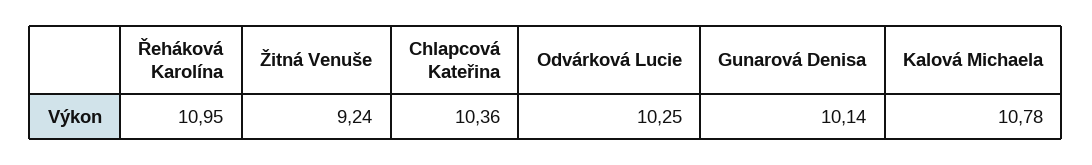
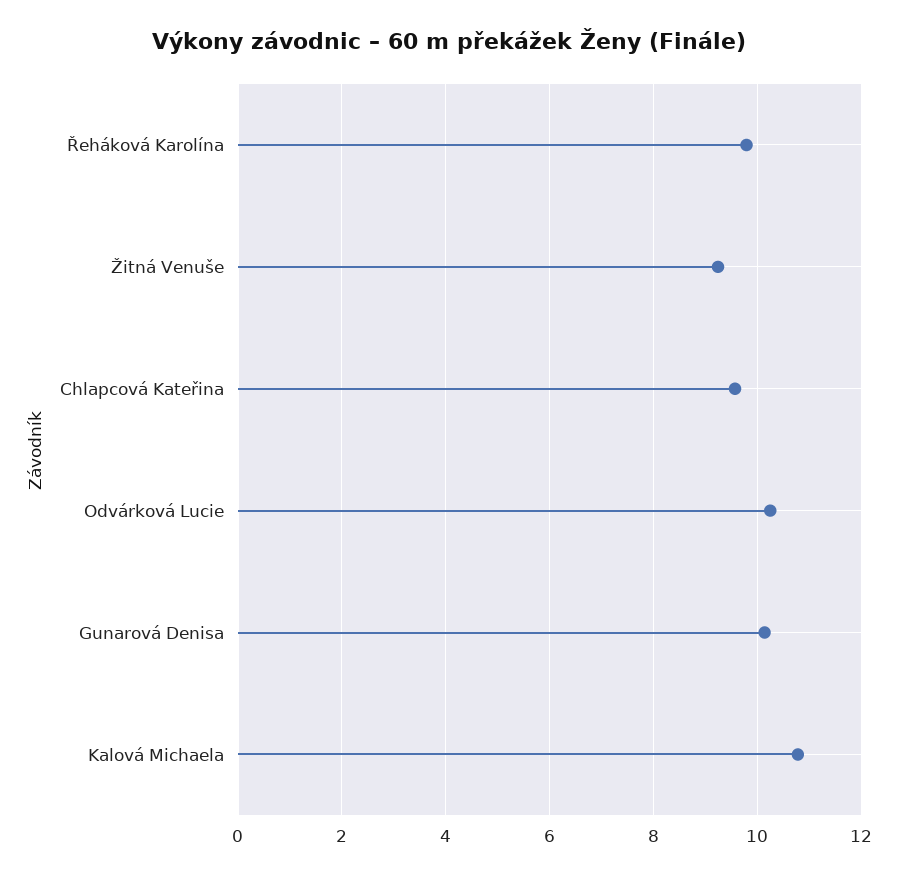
  {
-   "Řeháková Karolína": 10.95,
+   "Řeháková Karolína": 9.8,
    "Žitná Venuše": 9.24,
-   "Chlapcová Kateřina": 10.36,
+   "Chlapcová Kateřina": 9.6,
    "Odvárková Lucie": 10.25,
    "Gunarová Denisa": 10.14,
    "Kalová Michaela": 10.78
  }

